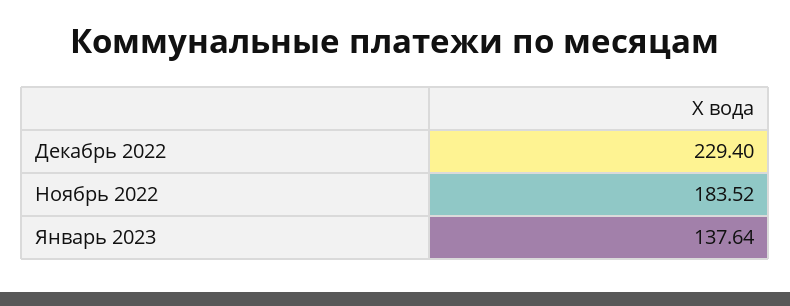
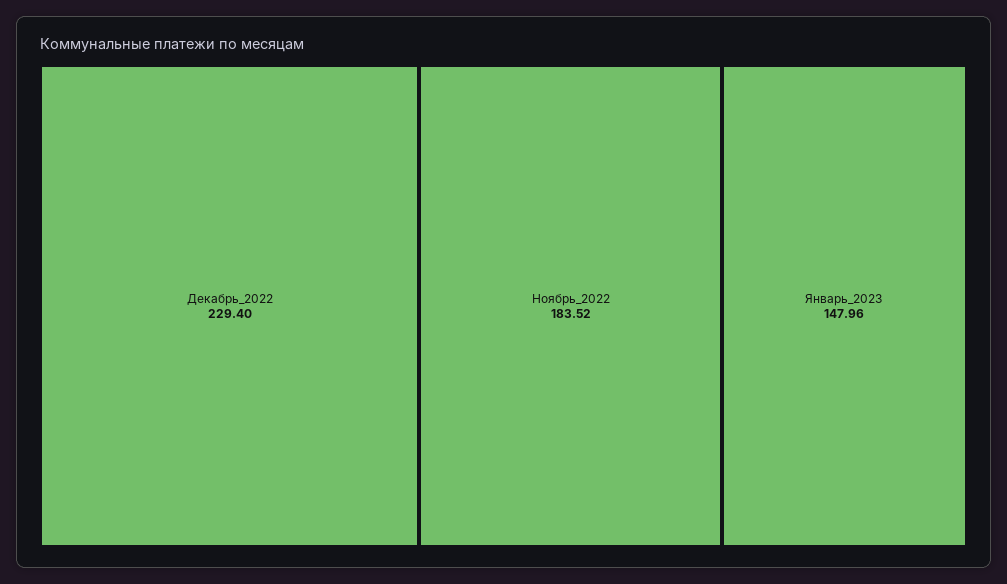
  {
    "Декабрь 2022": 229.4,
    "Ноябрь 2022": 183.52,
-   "Январь 2023": 137.64
+   "Январь 2023": 147.96
  }

